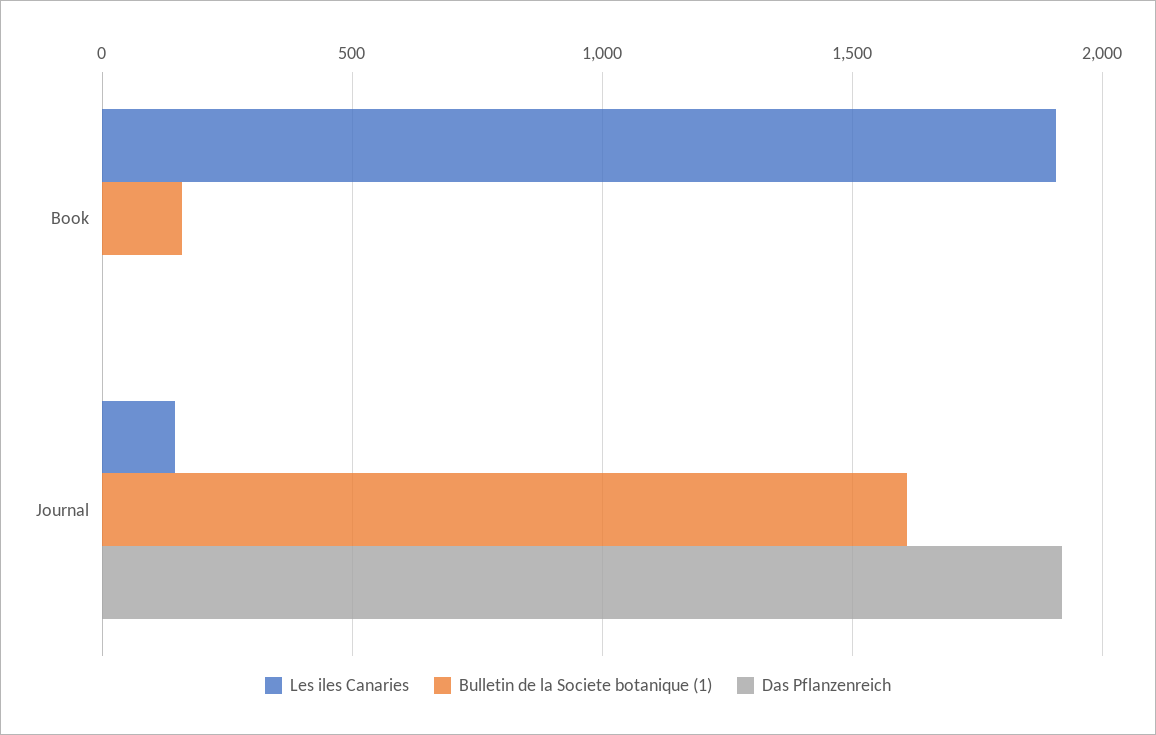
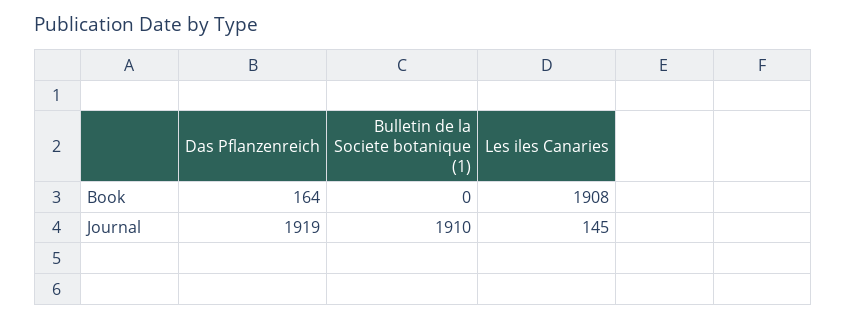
  {
    "Les iles Canaries": {
      "Book": 1908,
      "Journal": 145
    },
    "Bulletin de la Societe botanique (1)": {
-     "Book": 150,
+     "Book": 0,
-     "Journal": 1600
+     "Journal": 1910
    },
    "Das Pflanzenreich": {
-     "Book": 0,
+     "Book": 164,
      "Journal": 1919
    }
  }

